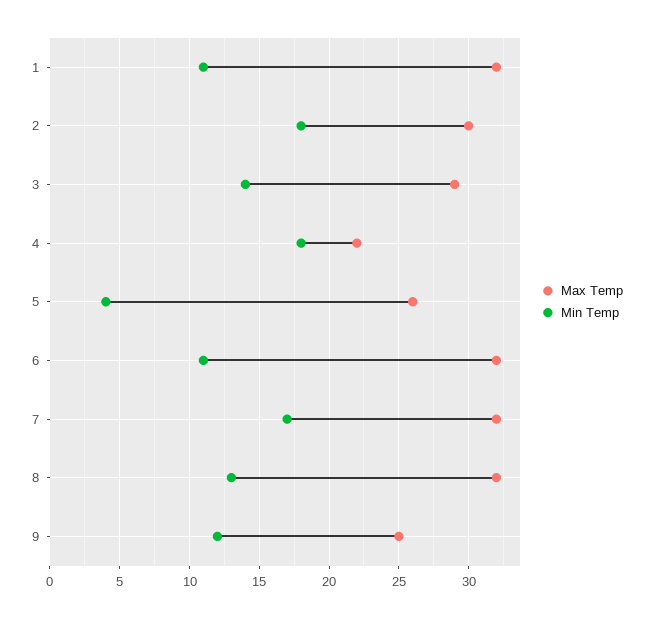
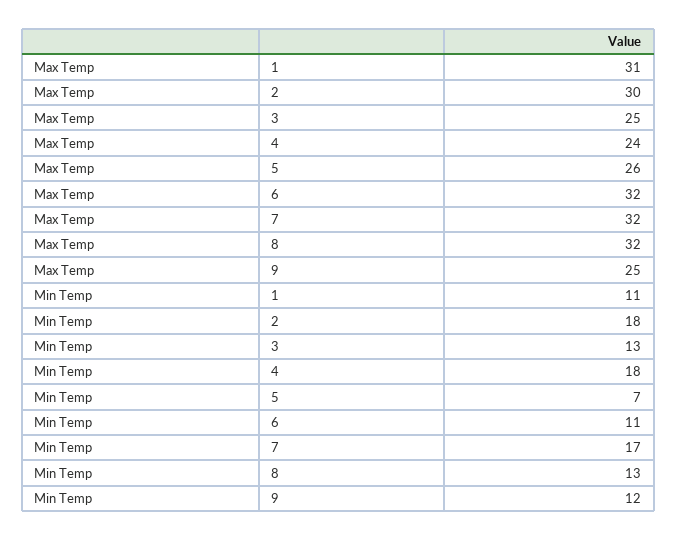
  {
    "Max Temp": {
-     "1": 32,
+     "1": 31,
      "2": 30,
-     "3": 29,
+     "3": 25,
-     "4": 22,
+     "4": 24,
      "5": 26,
      "6": 32,
      "7": 32,
      "8": 32,
      "9": 25
    },
    "Min Temp": {
      "1": 11,
      "2": 18,
-     "3": 14,
+     "3": 13,
      "4": 18,
-     "5": 4,
+     "5": 7,
      "6": 11,
      "7": 17,
      "8": 13,
      "9": 12
    }
  }

